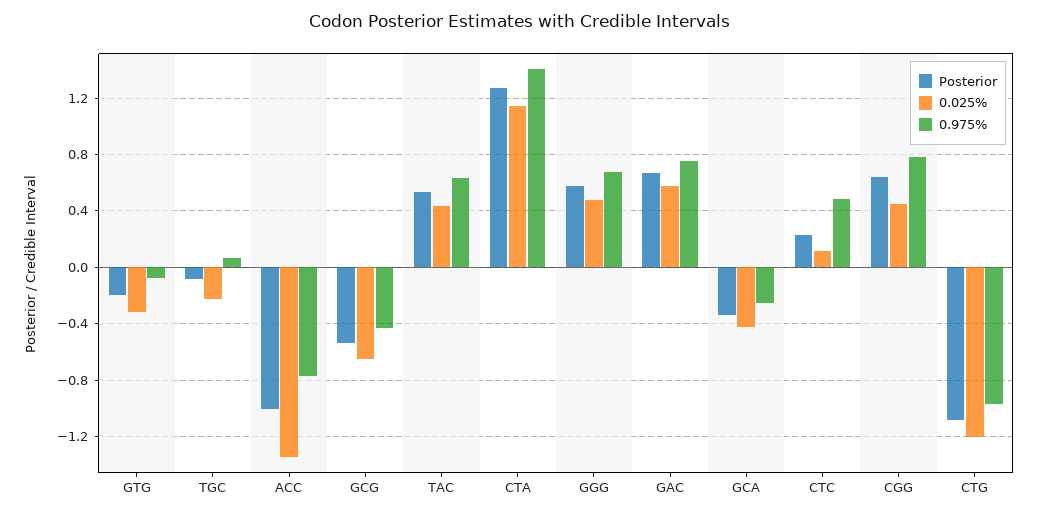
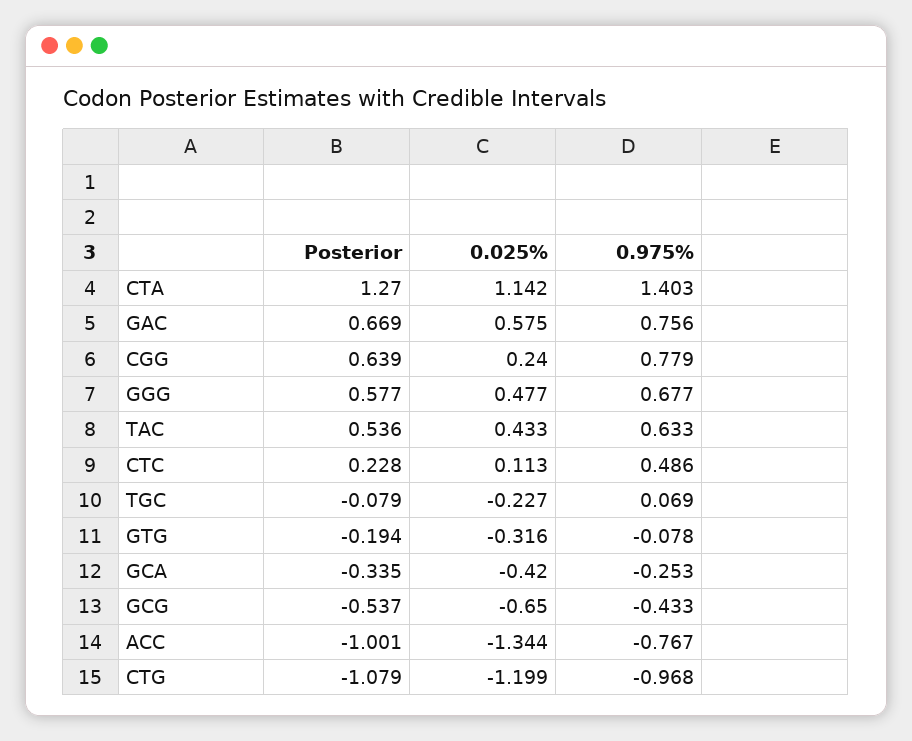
  {
    "Posterior": {
      "GTG": -0.194,
      "TGC": -0.079,
      "ACC": -1.001,
      "GCG": -0.537,
      "TAC": 0.536,
      "CTA": 1.27,
      "GGG": 0.577,
      "GAC": 0.669,
      "GCA": -0.335,
      "CTC": 0.228,
      "CGG": 0.639,
      "CTG": -1.079
    },
    "0.025%": {
      "GTG": -0.316,
      "TGC": -0.227,
      "ACC": -1.344,
      "GCG": -0.65,
      "TAC": 0.433,
      "CTA": 1.142,
      "GGG": 0.477,
      "GAC": 0.575,
      "GCA": -0.42,
      "CTC": 0.113,
-     "CGG": 0.45,
+     "CGG": 0.24,
      "CTG": -1.199
    },
    "0.975%": {
      "GTG": -0.078,
      "TGC": 0.069,
      "ACC": -0.767,
      "GCG": -0.433,
      "TAC": 0.633,
      "CTA": 1.403,
      "GGG": 0.677,
      "GAC": 0.756,
      "GCA": -0.253,
      "CTC": 0.486,
      "CGG": 0.779,
      "CTG": -0.968
    }
  }

